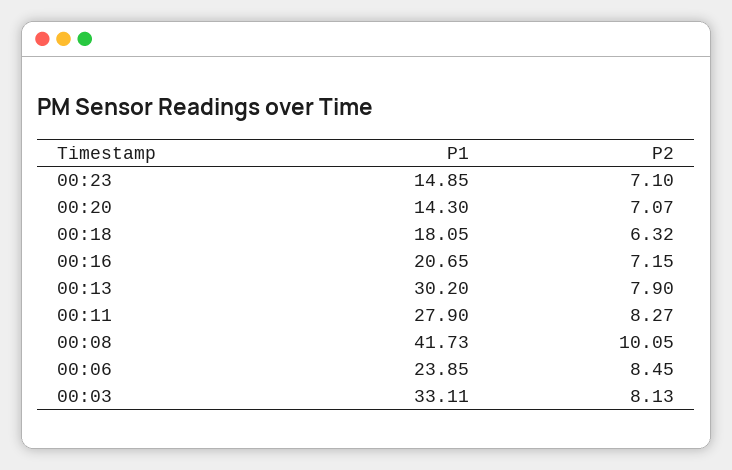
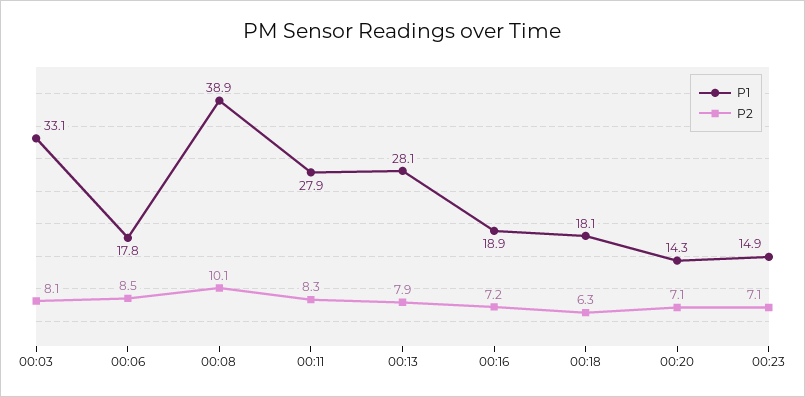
  {
    "P1": {
      "00:23": 14.85,
      "00:20": 14.3,
      "00:18": 18.05,
-     "00:16": 20.65,
+     "00:16": 18.9,
-     "00:13": 30.2,
+     "00:13": 28.1,
      "00:11": 27.9,
-     "00:08": 41.73,
+     "00:08": 38.9,
-     "00:06": 23.85,
+     "00:06": 17.8,
      "00:03": 33.11
    },
    "P2": {
      "00:23": 7.1,
      "00:20": 7.07,
      "00:18": 6.32,
      "00:16": 7.15,
      "00:13": 7.9,
      "00:11": 8.27,
      "00:08": 10.05,
      "00:06": 8.45,
      "00:03": 8.13
    }
  }

